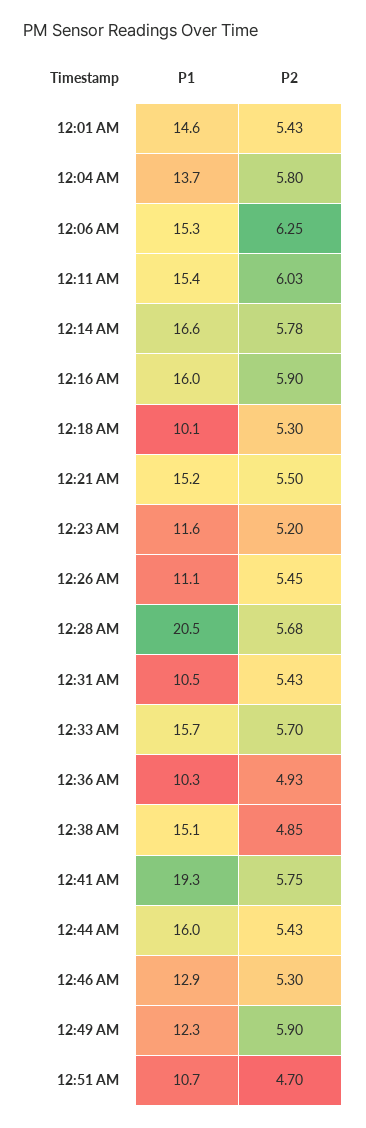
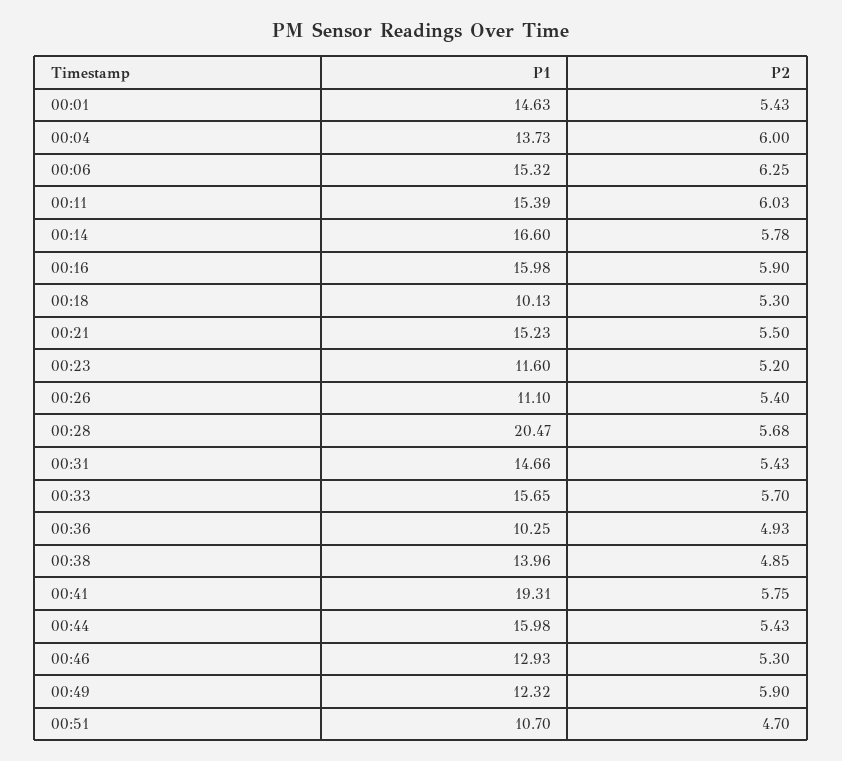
  {
    "P1": {
      "12:01 AM": 14.63,
      "12:04 AM": 13.73,
      "12:06 AM": 15.32,
      "12:11 AM": 15.39,
      "12:14 AM": 16.6,
      "12:16 AM": 15.98,
      "12:18 AM": 10.13,
      "12:21 AM": 15.23,
      "12:23 AM": 11.6,
      "12:26 AM": 11.1,
      "12:28 AM": 20.47,
-     "12:31 AM": 10.5,
+     "12:31 AM": 14.66,
      "12:33 AM": 15.65,
      "12:36 AM": 10.25,
-     "12:38 AM": 15.1,
+     "12:38 AM": 13.96,
      "12:41 AM": 19.31,
      "12:44 AM": 15.98,
      "12:46 AM": 12.93,
      "12:49 AM": 12.32,
      "12:51 AM": 10.7
    },
    "P2": {
      "12:01 AM": 5.43,
-     "12:04 AM": 5.8,
+     "12:04 AM": 6,
      "12:06 AM": 6.25,
      "12:11 AM": 6.03,
      "12:14 AM": 5.78,
      "12:16 AM": 5.9,
      "12:18 AM": 5.3,
      "12:21 AM": 5.5,
      "12:23 AM": 5.2,
-     "12:26 AM": 5.45,
+     "12:26 AM": 5.4,
      "12:28 AM": 5.68,
      "12:31 AM": 5.43,
      "12:33 AM": 5.7,
      "12:36 AM": 4.93,
      "12:38 AM": 4.85,
      "12:41 AM": 5.75,
      "12:44 AM": 5.43,
      "12:46 AM": 5.3,
      "12:49 AM": 5.9,
      "12:51 AM": 4.7
    }
  }

